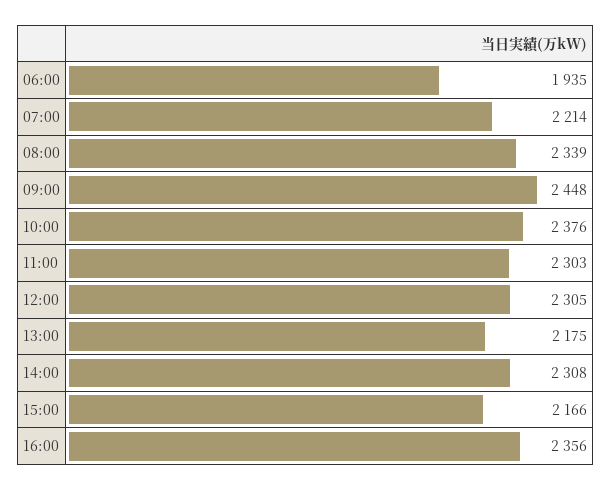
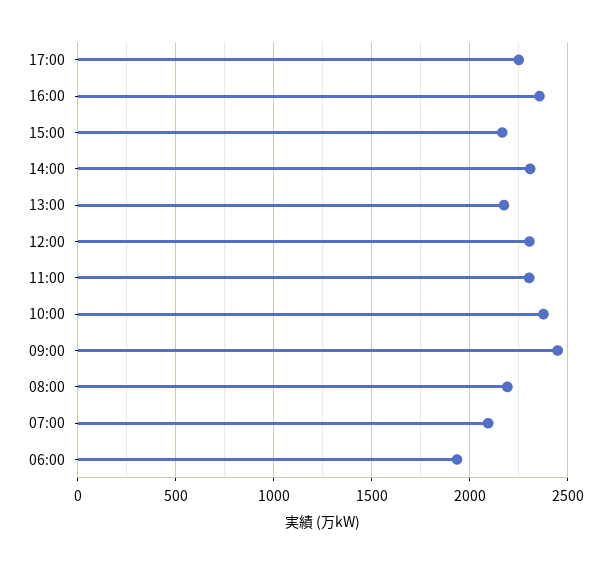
  {
    "06:00": 1935,
-   "07:00": 2214,
+   "07:00": 2100,
-   "08:00": 2339,
+   "08:00": 2200,
    "09:00": 2448,
    "10:00": 2376,
    "11:00": 2303,
    "12:00": 2305,
    "13:00": 2175,
    "14:00": 2308,
    "15:00": 2166,
-   "16:00": 2356
+   "16:00": 2356,
+   "17:00": 2250
  }

